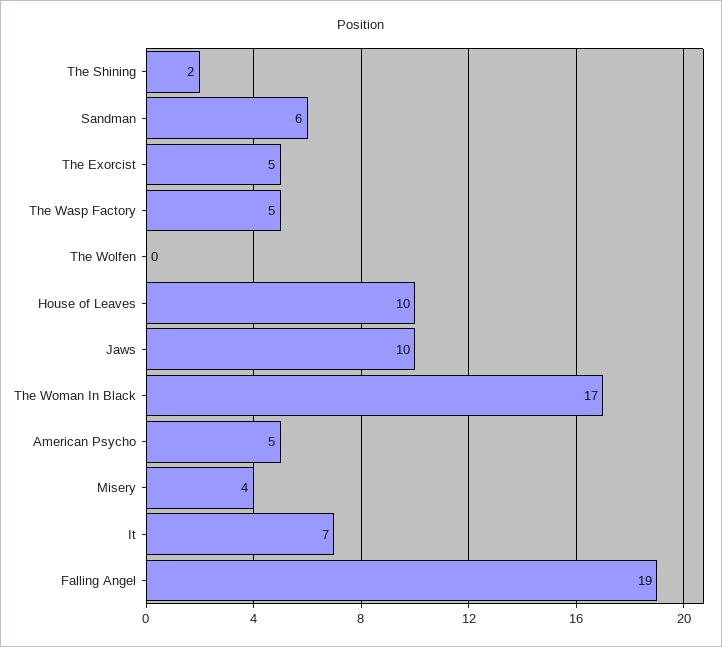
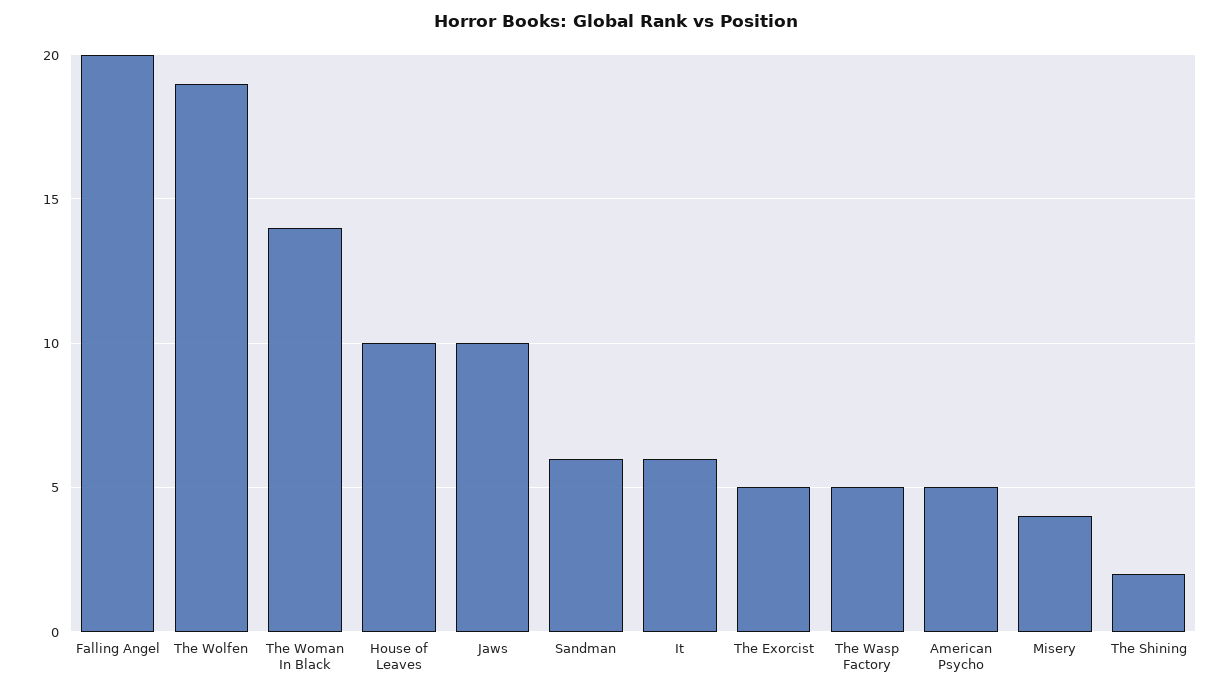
  {
    "The Shining": 2,
    "Sandman": 6,
    "The Exorcist": 5,
    "The Wasp Factory": 5,
-   "The Wolfen": 0,
+   "The Wolfen": 19,
    "House of Leaves": 10,
    "Jaws": 10,
-   "The Woman In Black": 17,
+   "The Woman In Black": 14,
    "American Psycho": 5,
    "Misery": 4,
-   "It": 7,
+   "It": 6,
-   "Falling Angel": 19
+   "Falling Angel": 20
  }

